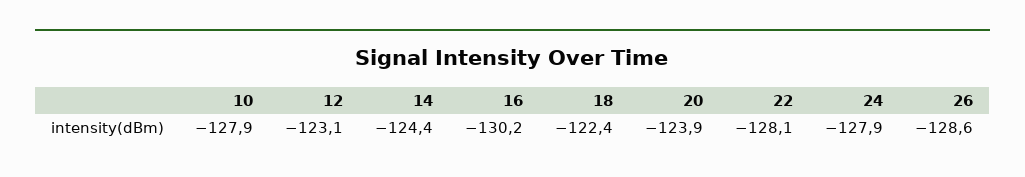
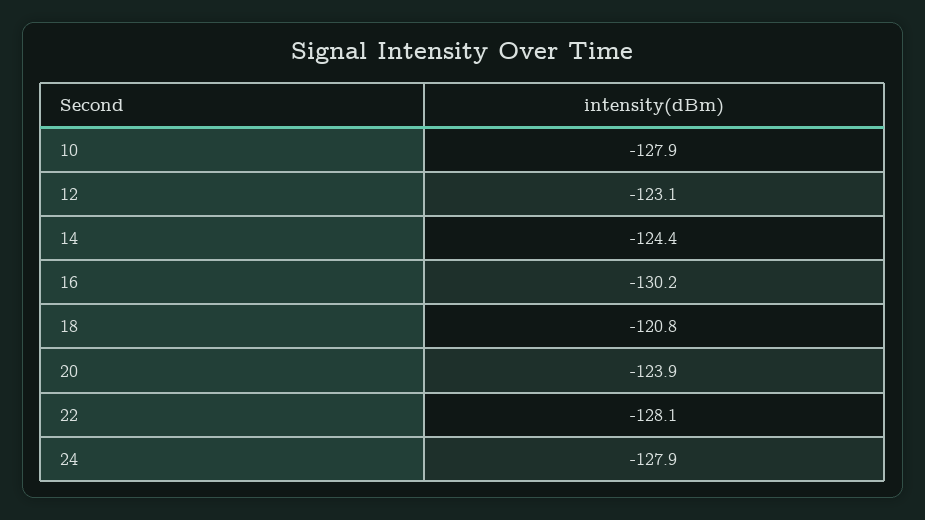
  {
    "10": -127.9,
    "12": -123.1,
    "14": -124.4,
    "16": -130.2,
-   "18": -122.4,
+   "18": -120.8,
    "20": -123.9,
    "22": -128.1,
-   "24": -127.9,
+   "24": -127.9
-   "26": -128.6
  }

